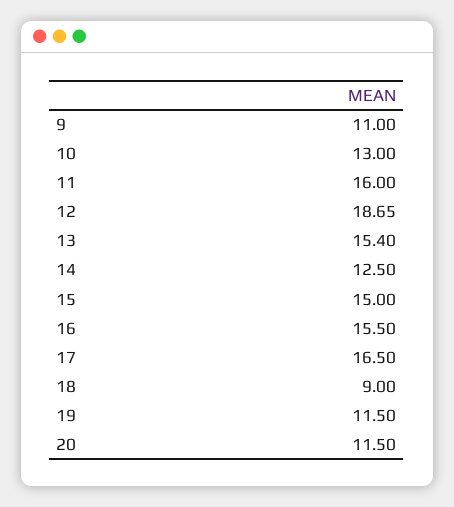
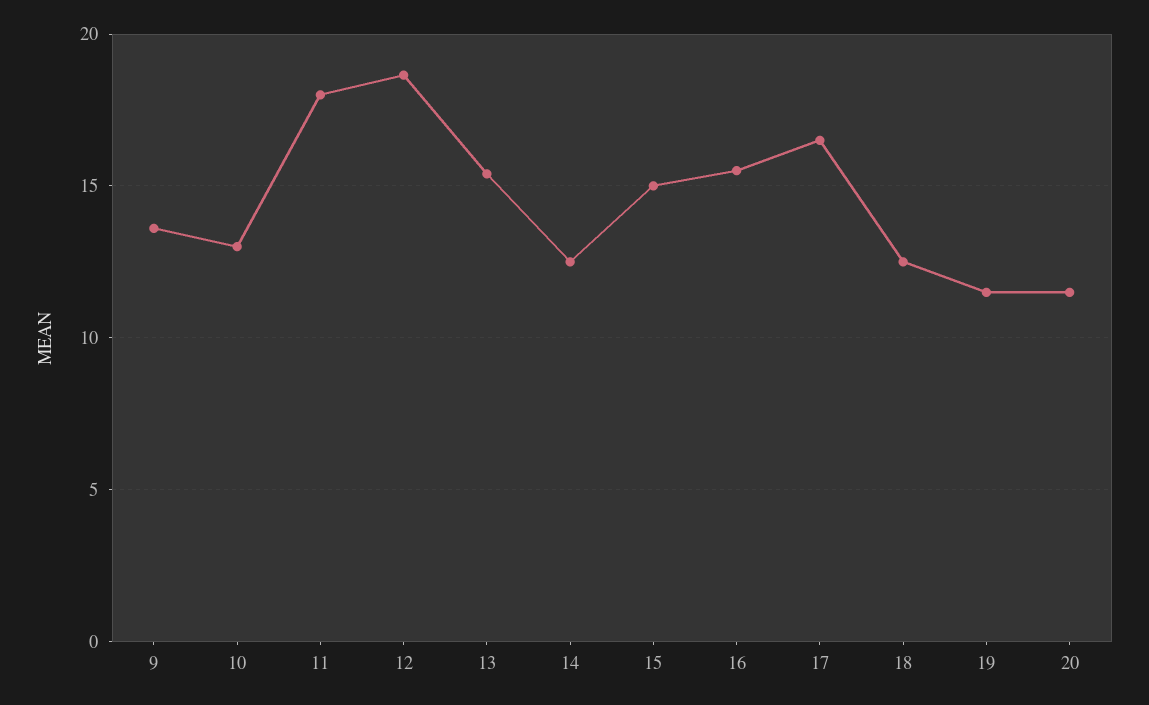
  {
-   "9": 11,
+   "9": 13.5,
    "10": 13,
-   "11": 16,
+   "11": 18,
    "12": 18.65,
    "13": 15.4,
    "14": 12.5,
    "15": 15,
    "16": 15.5,
    "17": 16.5,
-   "18": 9,
+   "18": 12.5,
    "19": 11.5,
    "20": 11.5
  }

